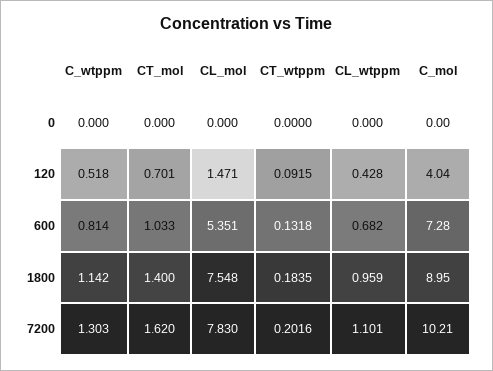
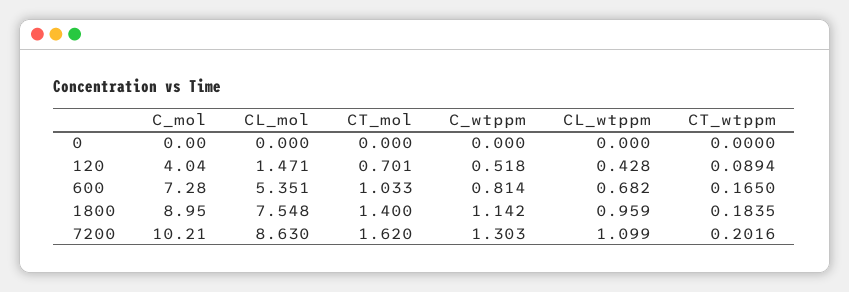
  {
    "C_wtppm": {
      "0": 0,
      "120": 0.518,
      "600": 0.814,
      "1800": 1.142,
      "7200": 1.303
    },
    "CT_mol": {
      "0": 0,
      "120": 0.701,
      "600": 1.033,
      "1800": 1.4,
      "7200": 1.62
    },
    "CL_mol": {
      "0": 0,
      "120": 1.471,
      "600": 5.351,
      "1800": 7.548,
-     "7200": 7.83
+     "7200": 8.63
    },
    "CT_wtppm": {
      "0": 0,
-     "120": 0.0915,
+     "120": 0.0894,
-     "600": 0.1318,
+     "600": 0.165,
      "1800": 0.1835,
      "7200": 0.2016
    },
    "CL_wtppm": {
      "0": 0,
      "120": 0.428,
      "600": 0.682,
      "1800": 0.959,
-     "7200": 1.101
+     "7200": 1.099
    },
    "C_mol": {
      "0": 0,
      "120": 4.04,
      "600": 7.28,
      "1800": 8.95,
      "7200": 10.21
    }
  }

